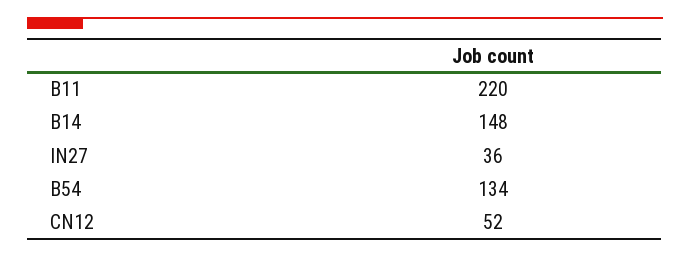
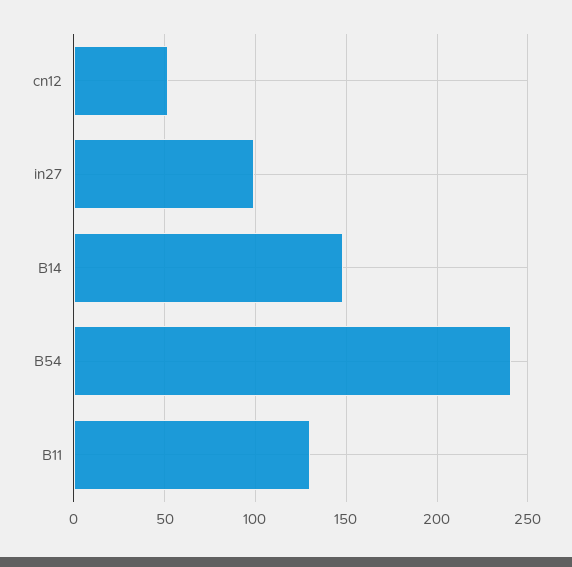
  {
-   "B11": 220,
+   "B11": 130,
    "B14": 148,
-   "IN27": 36,
+   "IN27": 100,
-   "B54": 134,
+   "B54": 240,
    "CN12": 52
  }

